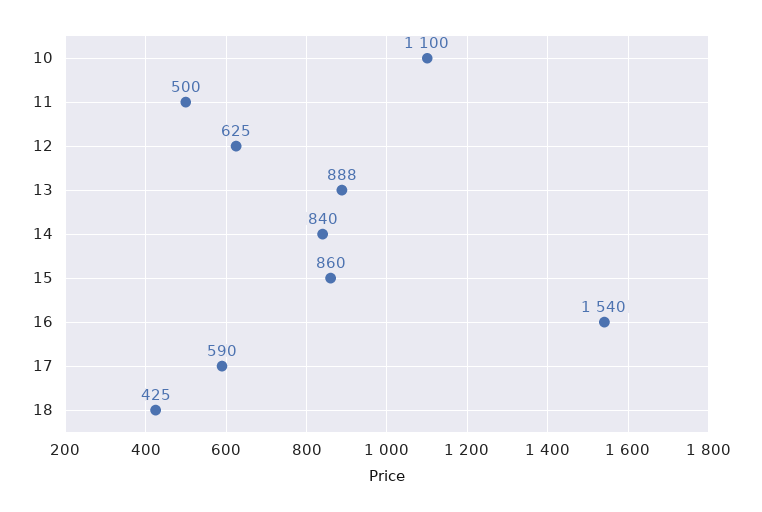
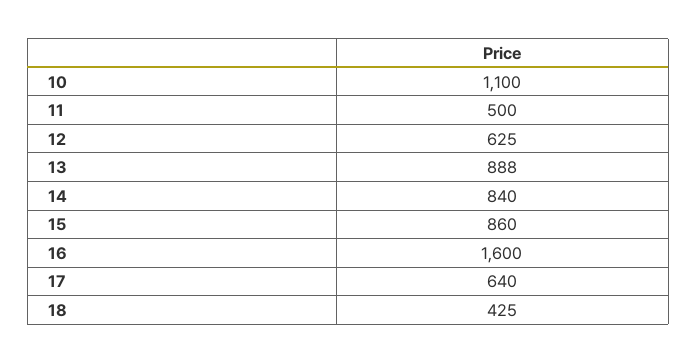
  {
    "10": 1100,
    "11": 500,
    "12": 625,
    "13": 888,
    "14": 840,
    "15": 860,
-   "16": 1540,
+   "16": 1600,
-   "17": 590,
+   "17": 640,
    "18": 425
  }

